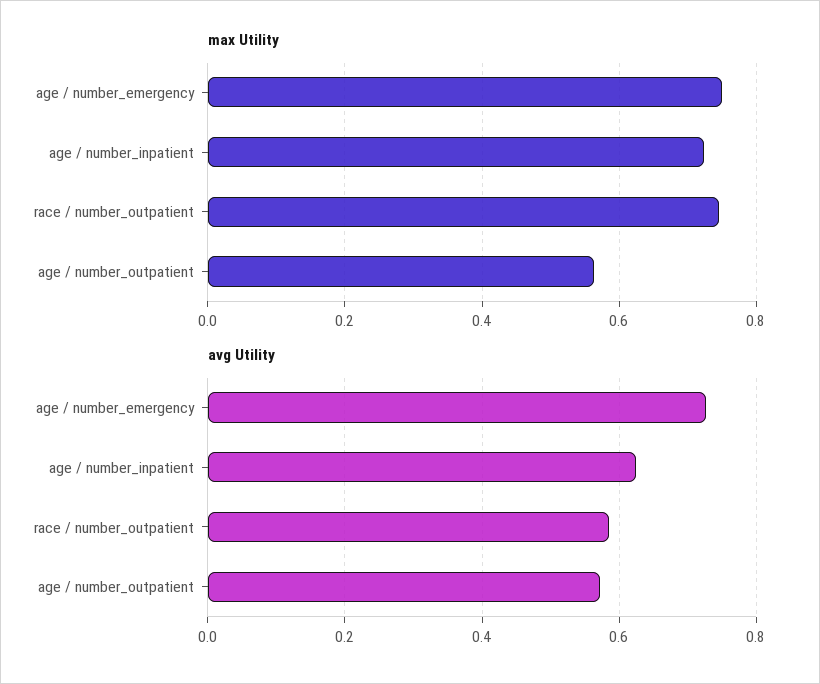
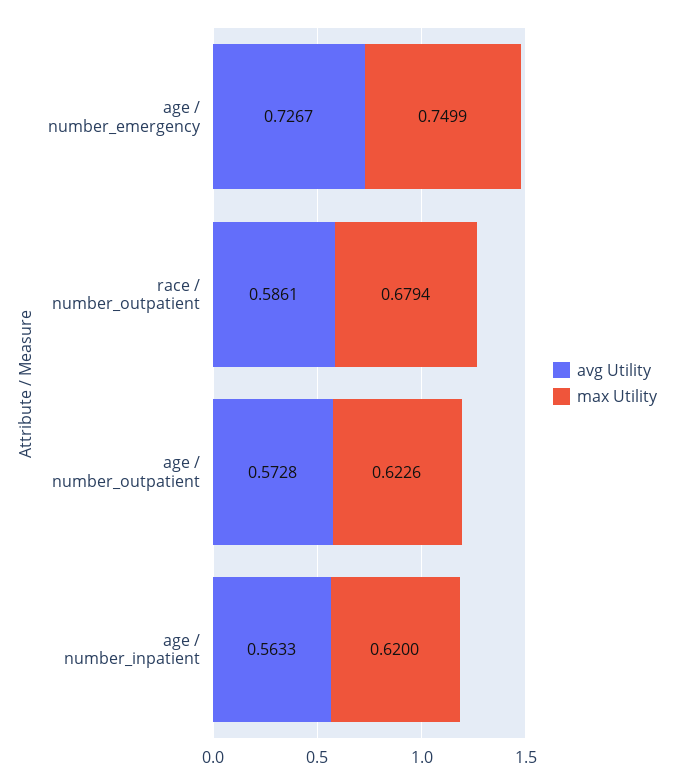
  {
    "max Utility": {
      "age / number_emergency": 0.7499,
-     "age / number_inpatient": 0.72,
+     "age / number_inpatient": 0.62,
-     "race / number_outpatient": 0.74,
+     "race / number_outpatient": 0.6794,
-     "age / number_outpatient": 0.56
+     "age / number_outpatient": 0.6226
    },
    "avg Utility": {
      "age / number_emergency": 0.7267,
-     "age / number_inpatient": 0.62,
+     "age / number_inpatient": 0.5633,
      "race / number_outpatient": 0.5861,
      "age / number_outpatient": 0.5728
    }
  }

